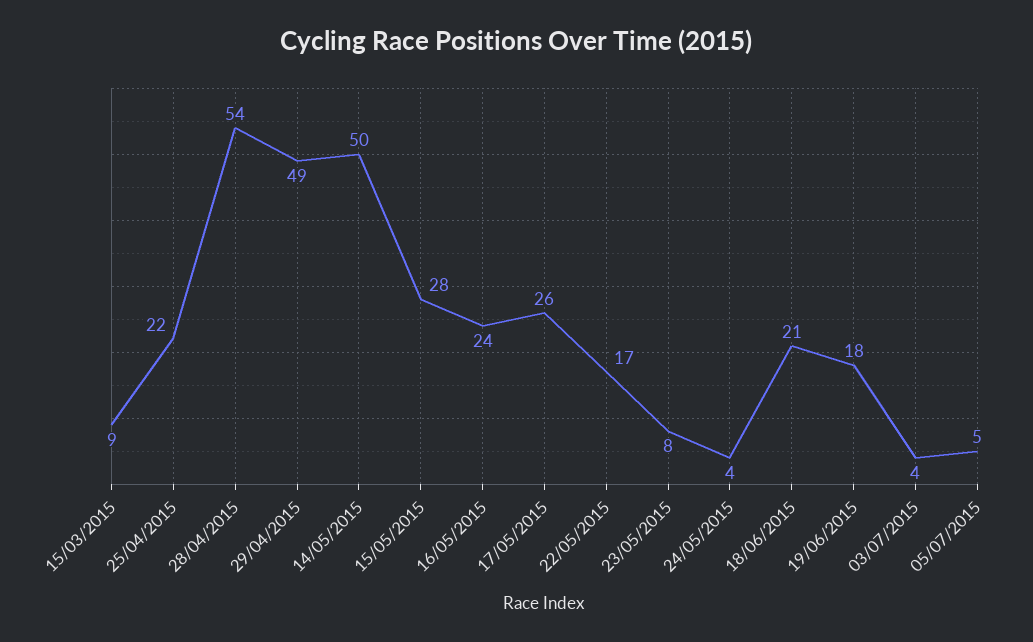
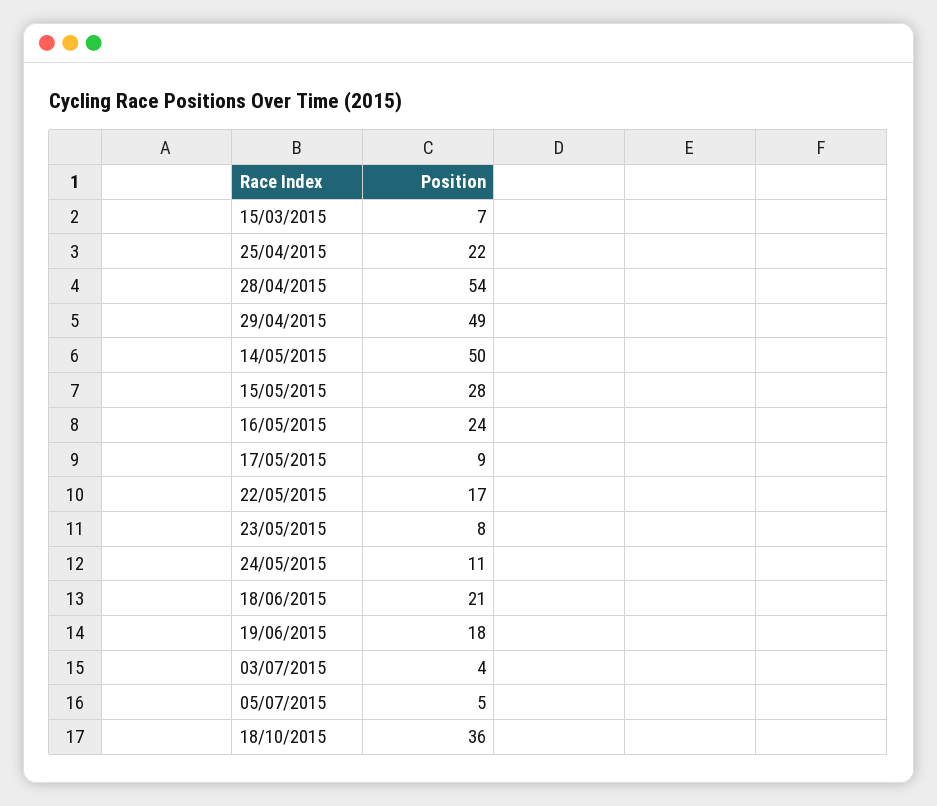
  {
-   "15/03/2015": 9,
+   "15/03/2015": 7,
    "25/04/2015": 22,
    "28/04/2015": 54,
    "29/04/2015": 49,
    "14/05/2015": 50,
    "15/05/2015": 28,
    "16/05/2015": 24,
-   "17/05/2015": 26,
+   "17/05/2015": 9,
    "22/05/2015": 17,
    "23/05/2015": 8,
-   "24/05/2015": 4,
+   "24/05/2015": 11,
    "18/06/2015": 21,
    "19/06/2015": 18,
    "03/07/2015": 4,
-   "05/07/2015": 5
+   "05/07/2015": 5,
+   "18/10/2015": 36
  }

